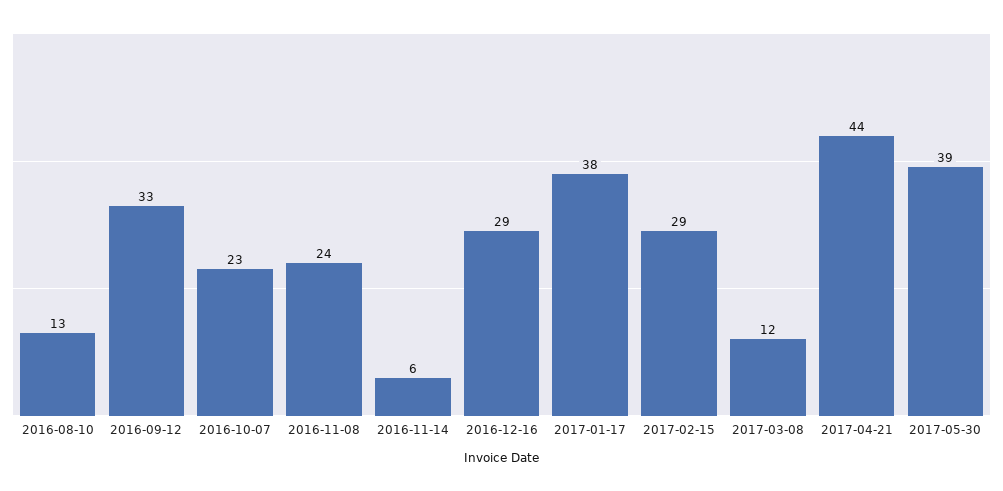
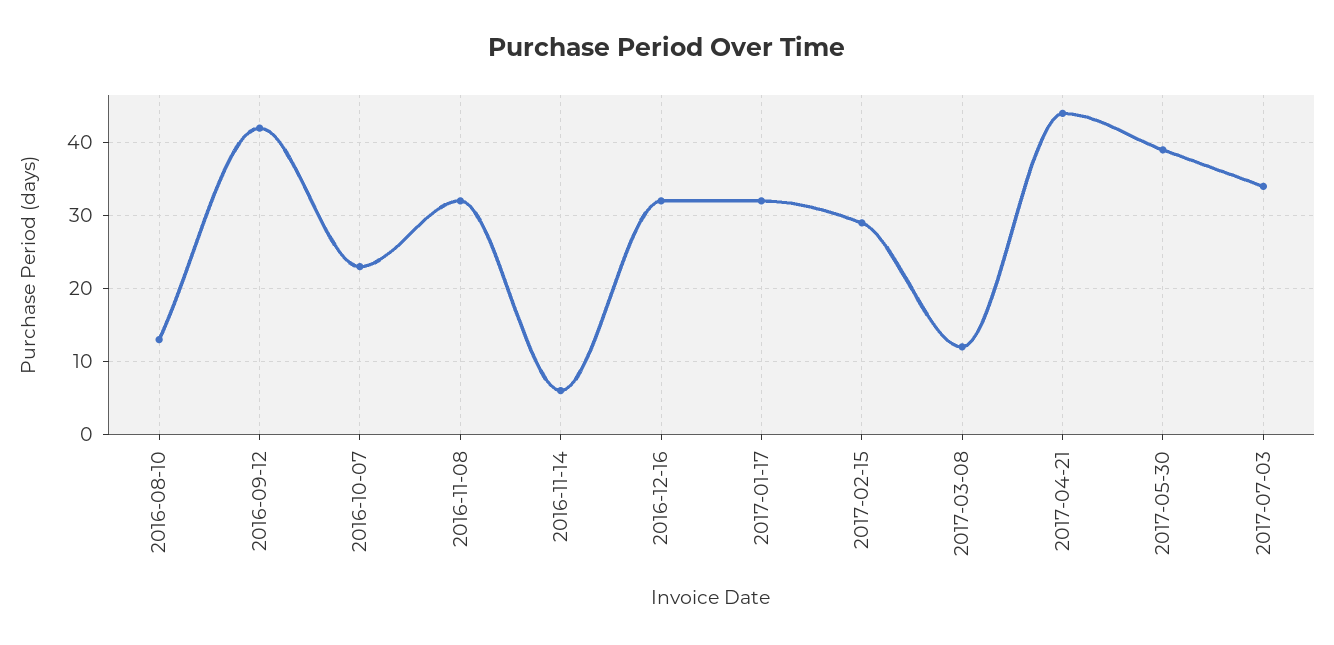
  {
    "2016-08-10": 13,
-   "2016-09-12": 33,
+   "2016-09-12": 42,
    "2016-10-07": 23,
-   "2016-11-08": 24,
+   "2016-11-08": 32,
    "2016-11-14": 6,
-   "2016-12-16": 29,
+   "2016-12-16": 32,
-   "2017-01-17": 38,
+   "2017-01-17": 32,
    "2017-02-15": 29,
    "2017-03-08": 12,
    "2017-04-21": 44,
-   "2017-05-30": 39
+   "2017-05-30": 39,
+   "2017-07-03": 34
  }

